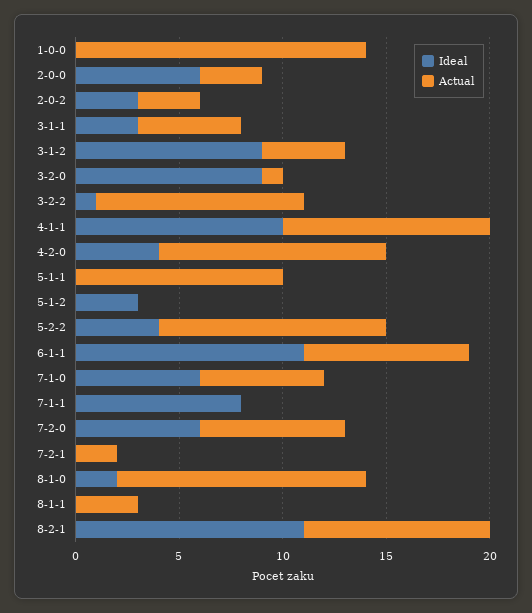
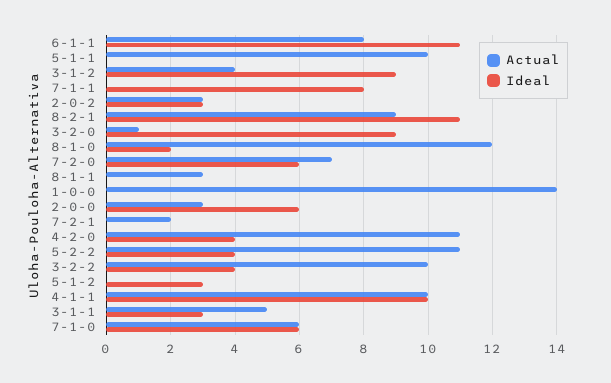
  {
    "Ideal": {
      "1-0-0": 0,
      "2-0-0": 6,
      "2-0-2": 3,
      "3-1-1": 3,
      "3-1-2": 9,
      "3-2-0": 9,
-     "3-2-2": 1,
+     "3-2-2": 4,
      "4-1-1": 10,
      "4-2-0": 4,
      "5-1-1": 0,
      "5-1-2": 3,
      "5-2-2": 4,
      "6-1-1": 11,
      "7-1-0": 6,
      "7-1-1": 8,
      "7-2-0": 6,
      "7-2-1": 0,
      "8-1-0": 2,
      "8-1-1": 0,
      "8-2-1": 11
    },
    "Actual": {
      "1-0-0": 14,
      "2-0-0": 3,
      "2-0-2": 3,
      "3-1-1": 5,
      "3-1-2": 4,
      "3-2-0": 1,
      "3-2-2": 10,
      "4-1-1": 10,
      "4-2-0": 11,
      "5-1-1": 10,
      "5-1-2": 0,
      "5-2-2": 11,
      "6-1-1": 8,
      "7-1-0": 6,
      "7-1-1": 0,
      "7-2-0": 7,
      "7-2-1": 2,
      "8-1-0": 12,
      "8-1-1": 3,
      "8-2-1": 9
    }
  }

